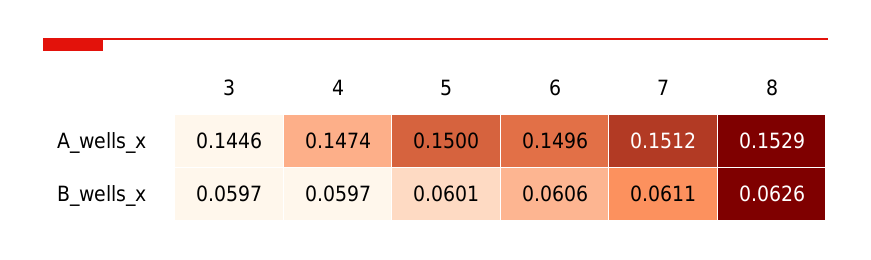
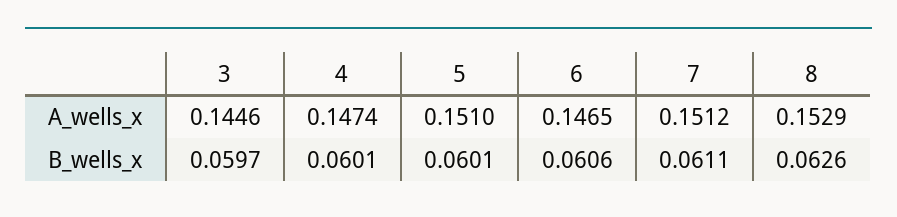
  {
    "3": {
      "A_wells_x": 0.1446,
      "B_wells_x": 0.0597
    },
    "4": {
      "A_wells_x": 0.1474,
-     "B_wells_x": 0.0597
+     "B_wells_x": 0.0601
    },
    "5": {
-     "A_wells_x": 0.15,
+     "A_wells_x": 0.151,
      "B_wells_x": 0.0601
    },
    "6": {
-     "A_wells_x": 0.1496,
+     "A_wells_x": 0.1465,
      "B_wells_x": 0.0606
    },
    "7": {
      "A_wells_x": 0.1512,
      "B_wells_x": 0.0611
    },
    "8": {
      "A_wells_x": 0.1529,
      "B_wells_x": 0.0626
    }
  }

